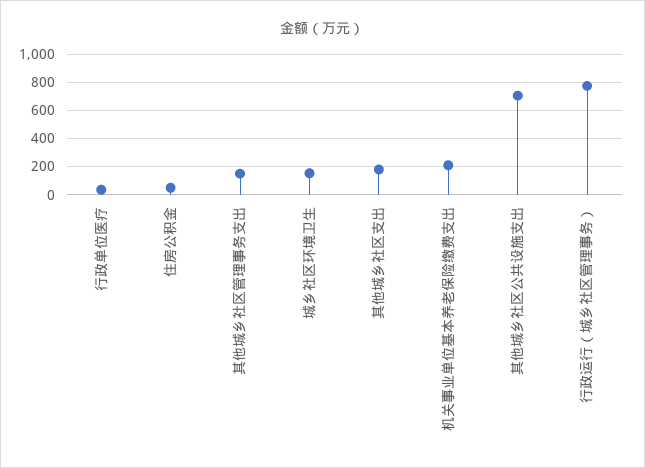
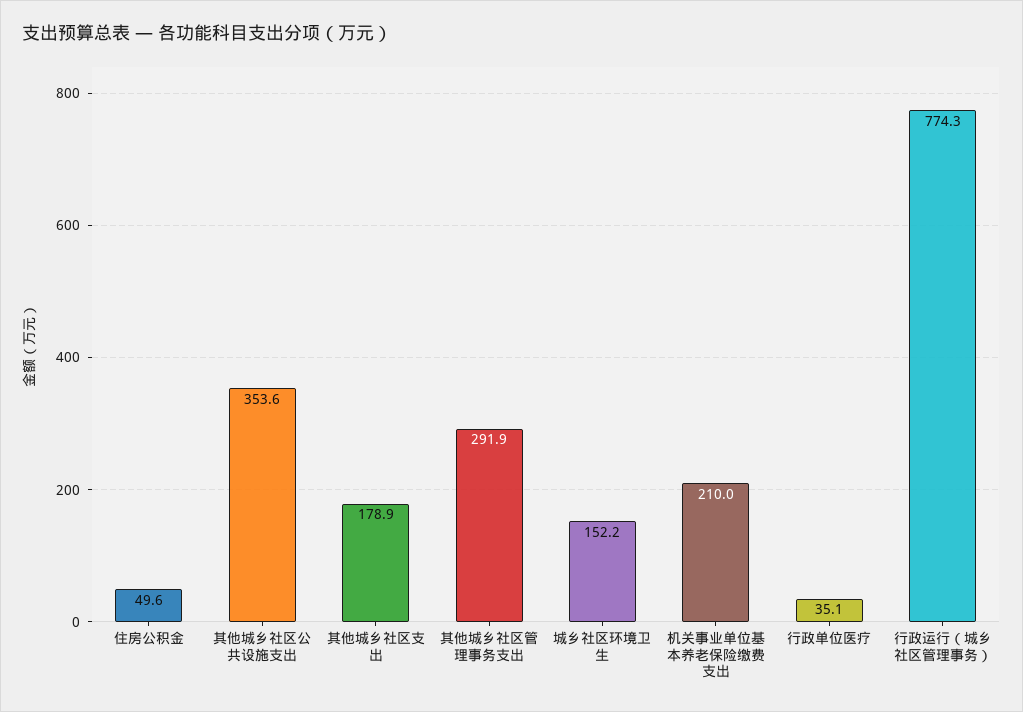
  {
    "行政单位医疗": 35.1,
    "住房公积金": 49.6,
-   "其他城乡社区管理事务支出": 150,
+   "其他城乡社区管理事务支出": 291.9,
    "城乡社区环境卫生": 152.2,
    "其他城乡社区支出": 178.9,
    "机关事业单位基本养老保险缴费支出": 210,
-   "其他城乡社区公共设施支出": 700,
+   "其他城乡社区公共设施支出": 353.6,
    "行政运行（城乡社区管理事务）": 774.3
  }

